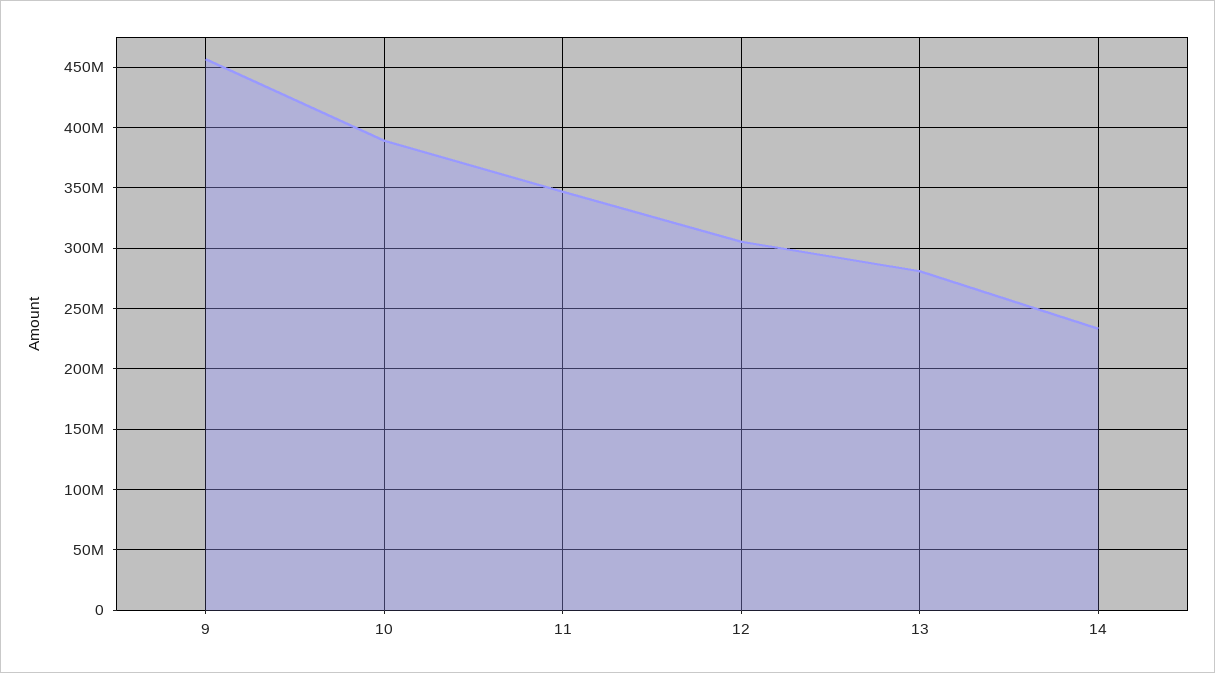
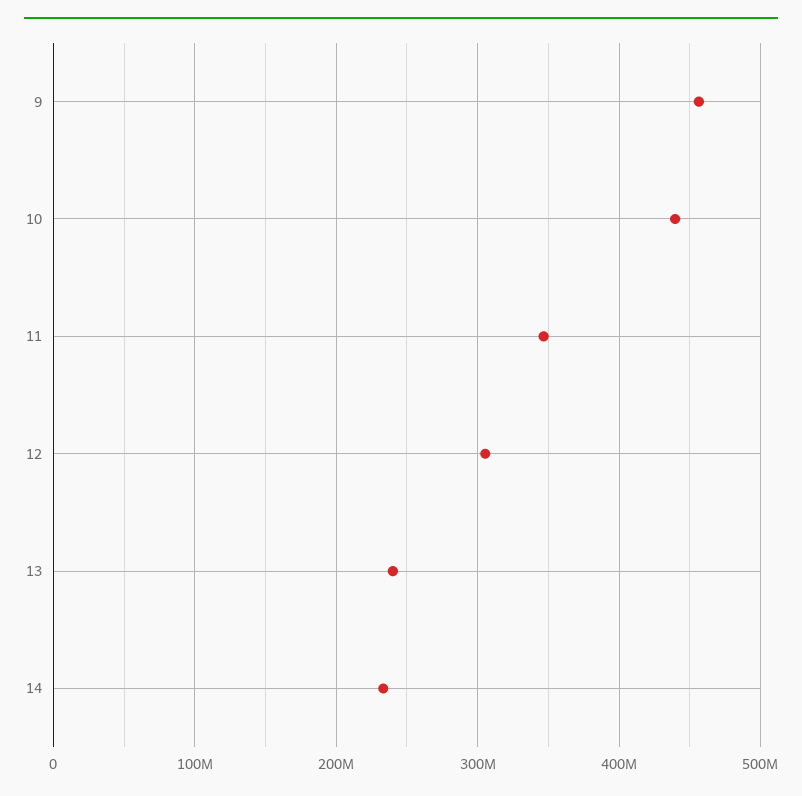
  {
    "9": 455000000,
-   "10": 390000000,
+   "10": 440000000,
    "11": 345000000,
    "12": 305000000,
-   "13": 280000000,
+   "13": 240000000,
    "14": 235000000
  }

